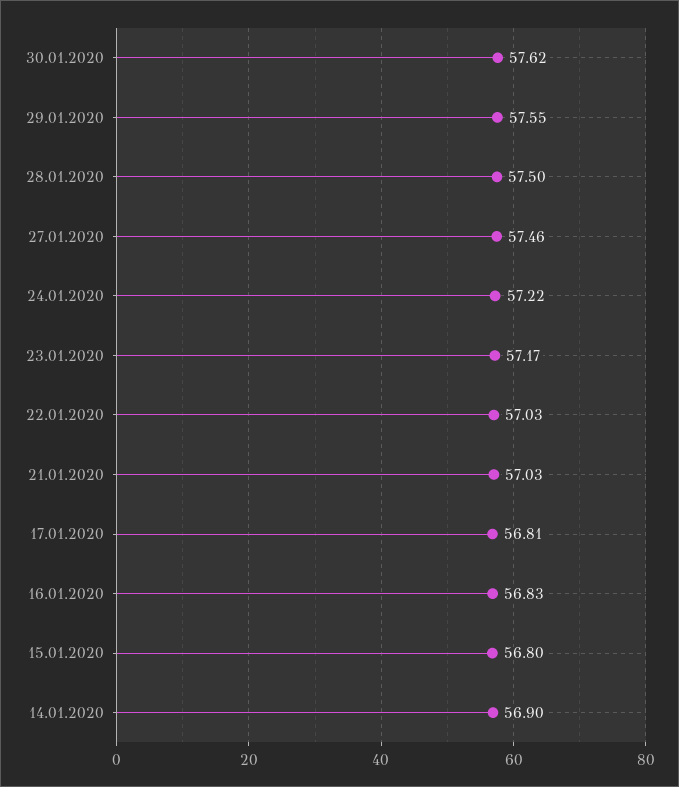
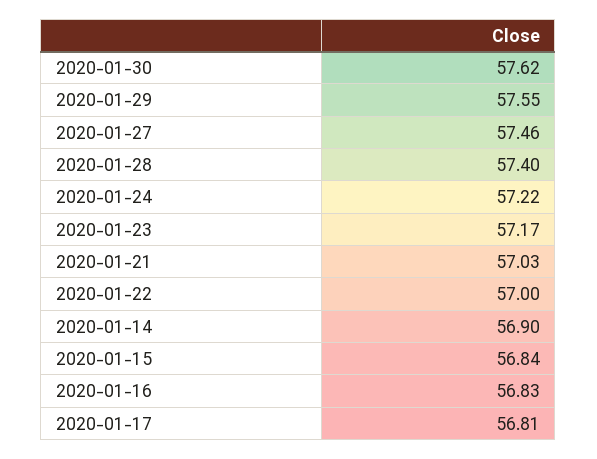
  {
    "30.01.2020": 57.62,
    "29.01.2020": 57.55,
-   "28.01.2020": 57.5,
+   "28.01.2020": 57.4,
    "27.01.2020": 57.46,
    "24.01.2020": 57.22,
    "23.01.2020": 57.17,
-   "22.01.2020": 57.03,
+   "22.01.2020": 57,
    "21.01.2020": 57.03,
    "17.01.2020": 56.81,
    "16.01.2020": 56.83,
-   "15.01.2020": 56.8,
+   "15.01.2020": 56.84,
    "14.01.2020": 56.9
  }

